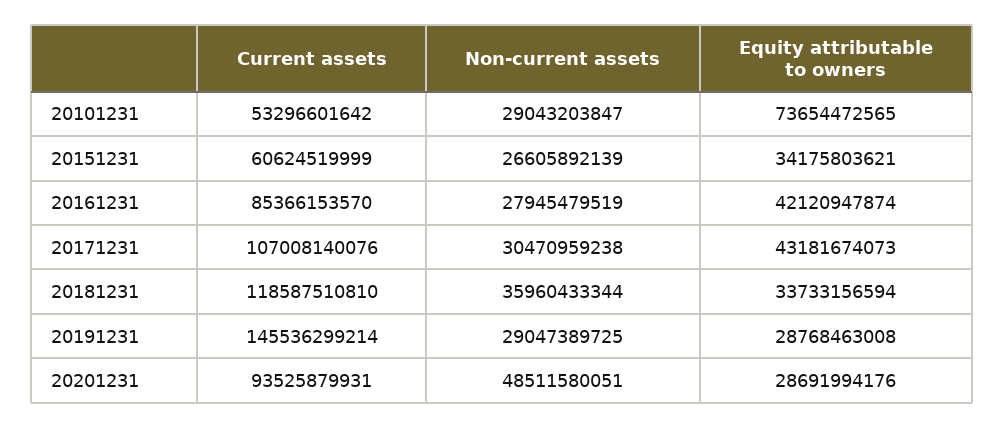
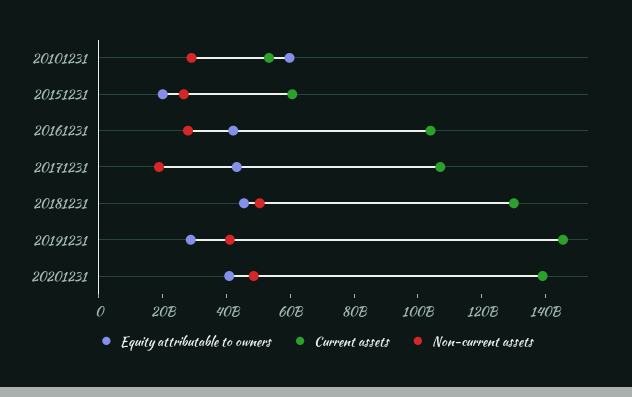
  {
    "Current assets": {
      "20101231": 53296601642,
      "20151231": 60624519999,
-     "20161231": 85366153570,
+     "20161231": 105000000000,
      "20171231": 107008140076,
-     "20181231": 118587510810,
+     "20181231": 130000000000,
      "20191231": 145536299214,
-     "20201231": 93525879931
+     "20201231": 140000000000
    },
    "Non-current assets": {
      "20101231": 29043203847,
      "20151231": 26605892139,
      "20161231": 27945479519,
-     "20171231": 30470959238,
+     "20171231": 20000000000,
-     "20181231": 35960433344,
+     "20181231": 50000000000,
-     "20191231": 29047389725,
+     "20191231": 40000000000,
      "20201231": 48511580051
    },
    "Equity attributable to owners": {
-     "20101231": 73654472565,
+     "20101231": 60000000000,
-     "20151231": 34175803621,
+     "20151231": 20000000000,
      "20161231": 42120947874,
      "20171231": 43181674073,
-     "20181231": 33733156594,
+     "20181231": 45000000000,
      "20191231": 28768463008,
-     "20201231": 28691994176
+     "20201231": 40000000000
    }
  }

